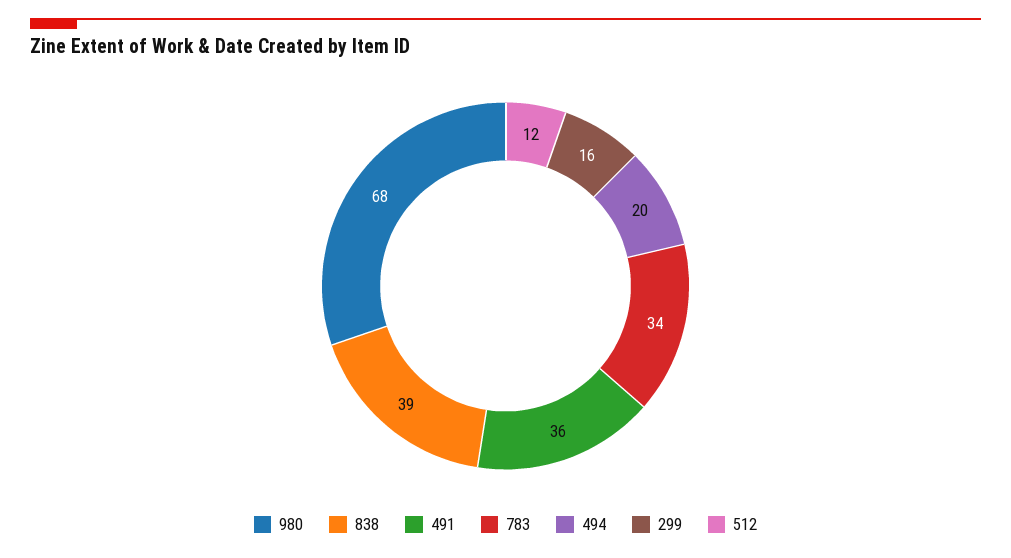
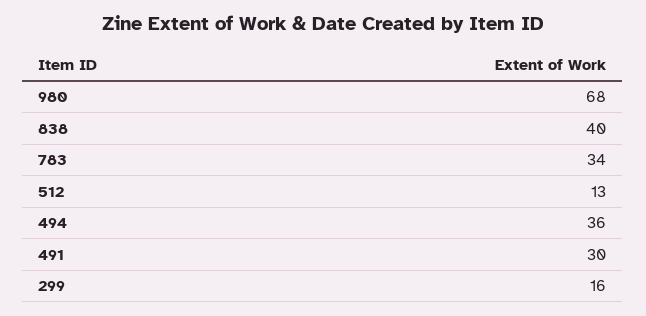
  {
    "980": 68,
-   "838": 39,
+   "838": 40,
-   "491": 36,
+   "491": 30,
    "783": 34,
-   "494": 20,
+   "494": 36,
    "299": 16,
-   "512": 12
+   "512": 13
  }

